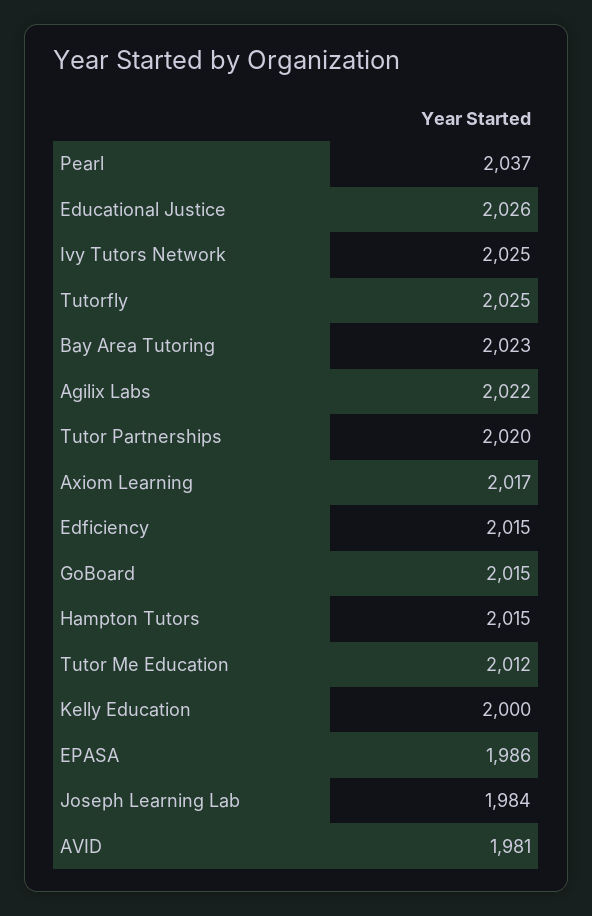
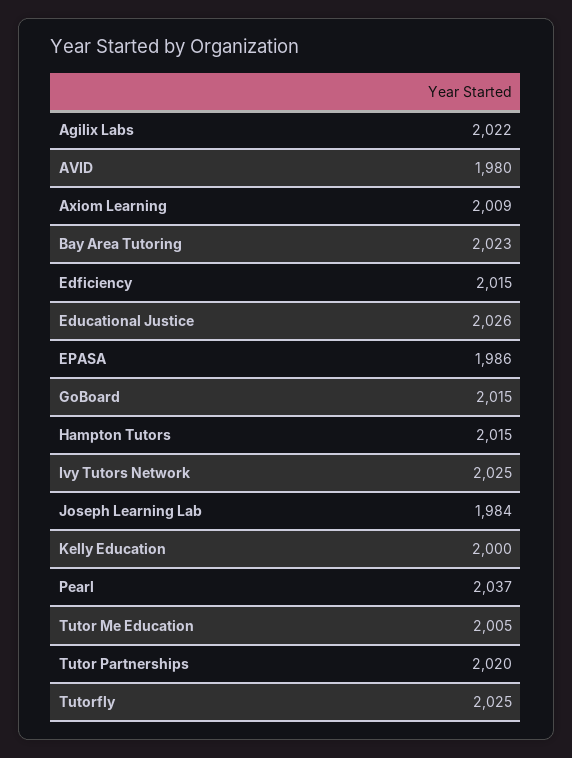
  {
    "Pearl": 2037,
    "Educational Justice": 2026,
    "Ivy Tutors Network": 2025,
    "Tutorfly": 2025,
    "Bay Area Tutoring": 2023,
    "Agilix Labs": 2022,
    "Tutor Partnerships": 2020,
-   "Axiom Learning": 2017,
+   "Axiom Learning": 2009,
    "Edficiency": 2015,
    "GoBoard": 2015,
    "Hampton Tutors": 2015,
-   "Tutor Me Education": 2012,
+   "Tutor Me Education": 2005,
    "Kelly Education": 2000,
    "EPASA": 1986,
    "Joseph Learning Lab": 1984,
-   "AVID": 1981
+   "AVID": 1980
  }

